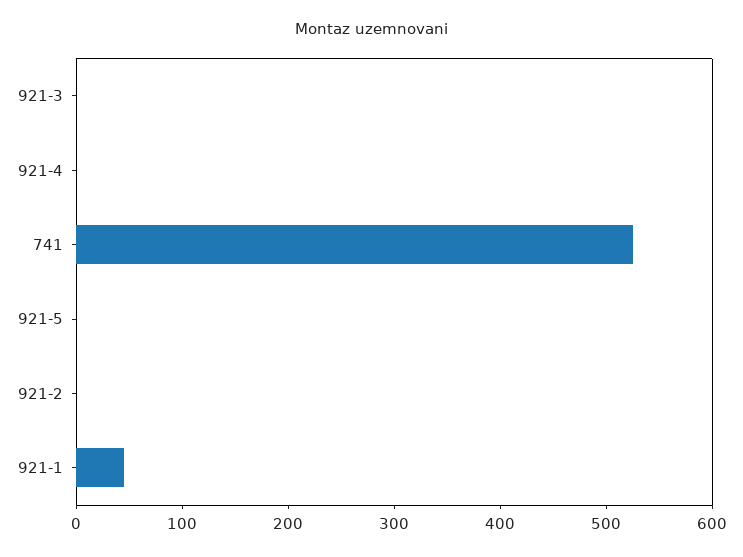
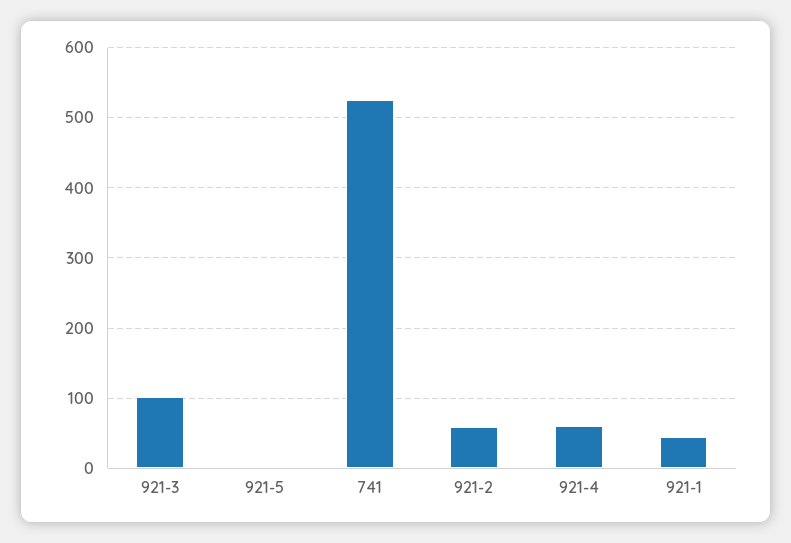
  {
-   "921-3": 0,
+   "921-3": 100,
-   "921-4": 0,
+   "921-4": 60,
    "741": 530,
    "921-5": 0,
-   "921-2": 0,
+   "921-2": 60,
    "921-1": 50
  }

